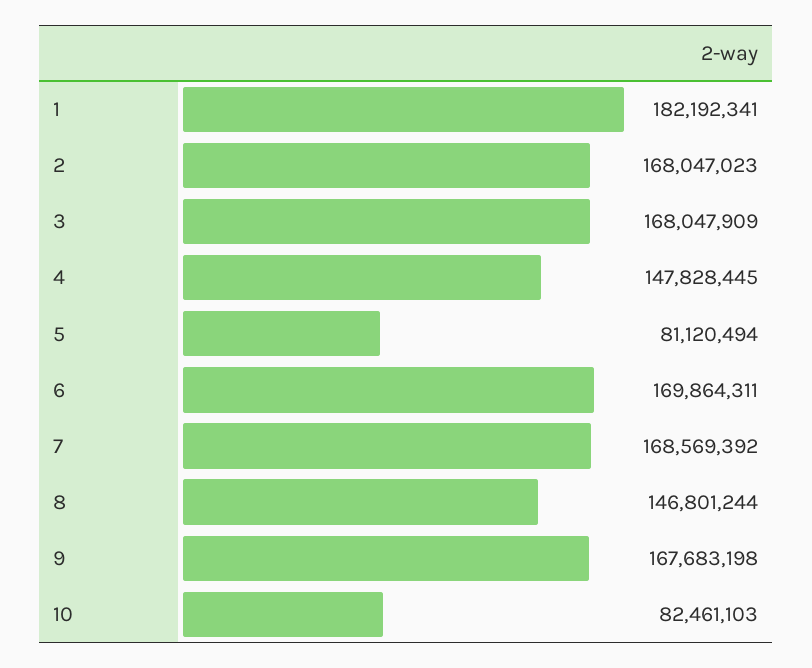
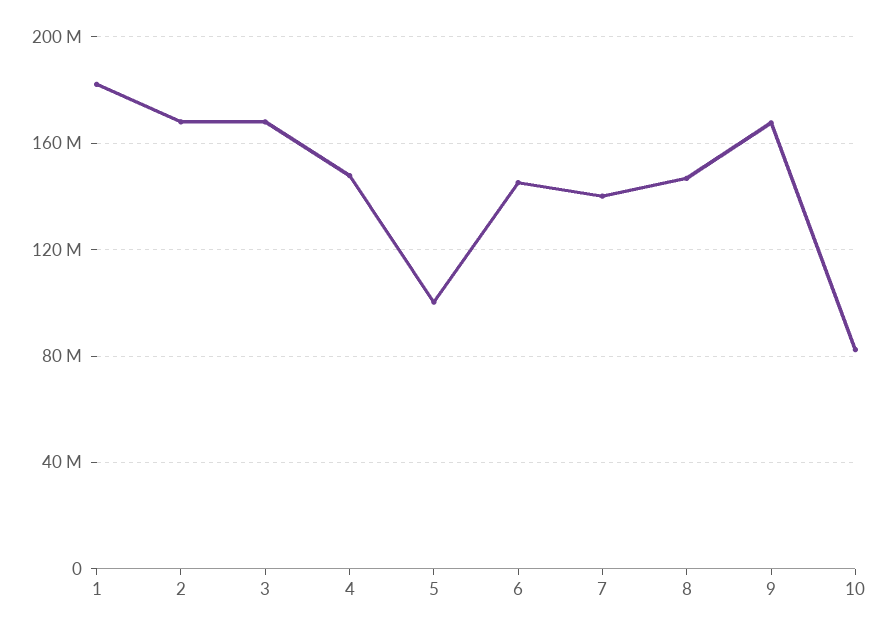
  {
    "1": 182192341,
    "2": 168047023,
    "3": 168047909,
    "4": 147828445,
-   "5": 81120494,
+   "5": 100000000,
-   "6": 169864311,
+   "6": 145000000,
-   "7": 168569392,
+   "7": 140000000,
    "8": 146801244,
    "9": 167683198,
    "10": 82461103
  }

